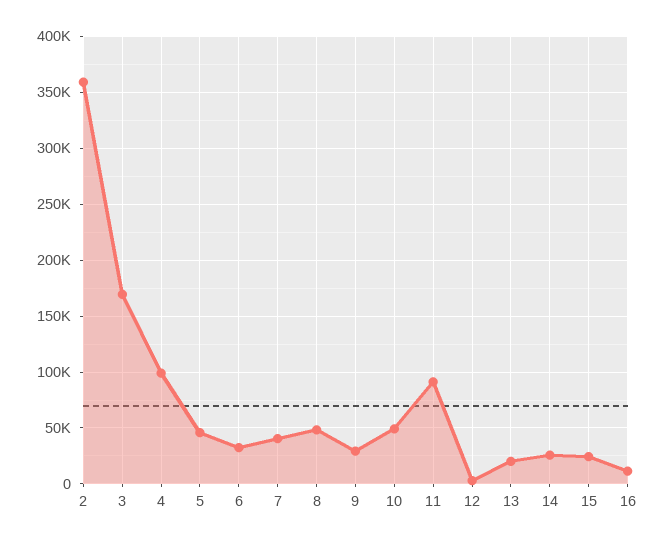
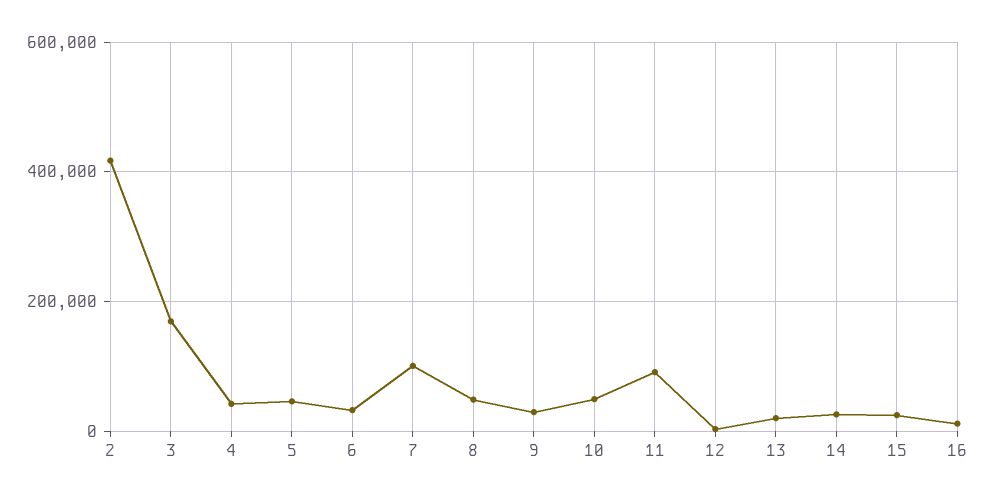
  {
-   "2": 360000,
+   "2": 420000,
    "3": 170000,
-   "4": 100000,
+   "4": 40000,
    "5": 50000,
    "6": 30000,
-   "7": 40000,
+   "7": 100000,
    "8": 50000,
    "9": 30000,
    "10": 50000,
    "11": 90000,
    "12": 0,
    "13": 20000,
    "14": 30000,
    "15": 20000,
    "16": 10000
  }

